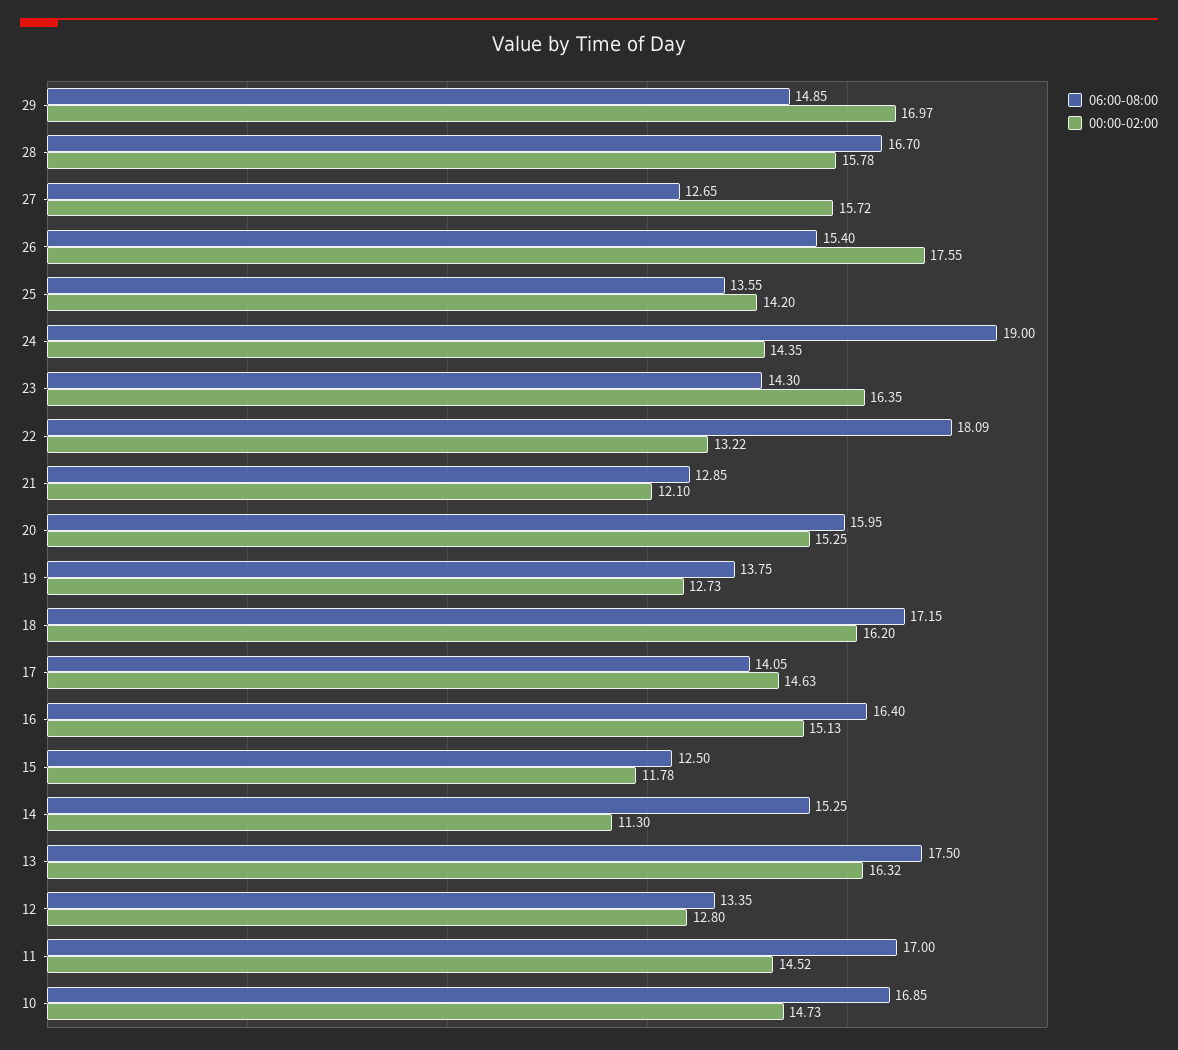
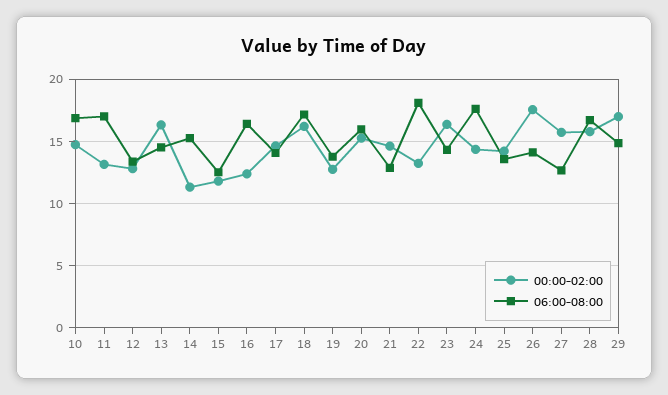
  {
    "06:00-08:00": {
      "29": 14.85,
      "28": 16.7,
      "27": 12.65,
-     "26": 15.4,
+     "26": 14,
      "25": 13.55,
-     "24": 19,
+     "24": 17.5,
      "23": 14.3,
      "22": 18.09,
      "21": 12.85,
      "20": 15.95,
      "19": 13.75,
      "18": 17.15,
      "17": 14.05,
      "16": 16.4,
      "15": 12.5,
      "14": 15.25,
-     "13": 17.5,
+     "13": 14.5,
      "12": 13.35,
      "11": 17,
      "10": 16.85
    },
    "00:00-02:00": {
      "29": 16.97,
      "28": 15.78,
      "27": 15.72,
      "26": 17.55,
      "25": 14.2,
      "24": 14.35,
      "23": 16.35,
      "22": 13.22,
-     "21": 12.1,
+     "21": 14.5,
      "20": 15.25,
      "19": 12.73,
      "18": 16.2,
      "17": 14.63,
-     "16": 15.13,
+     "16": 12.5,
      "15": 11.78,
      "14": 11.3,
      "13": 16.32,
      "12": 12.8,
-     "11": 14.52,
+     "11": 13,
      "10": 14.73
    }
  }

